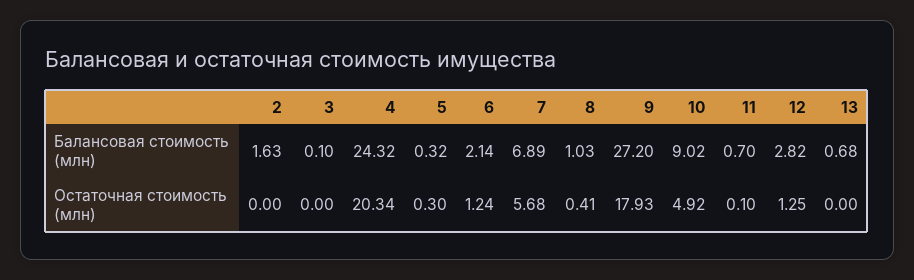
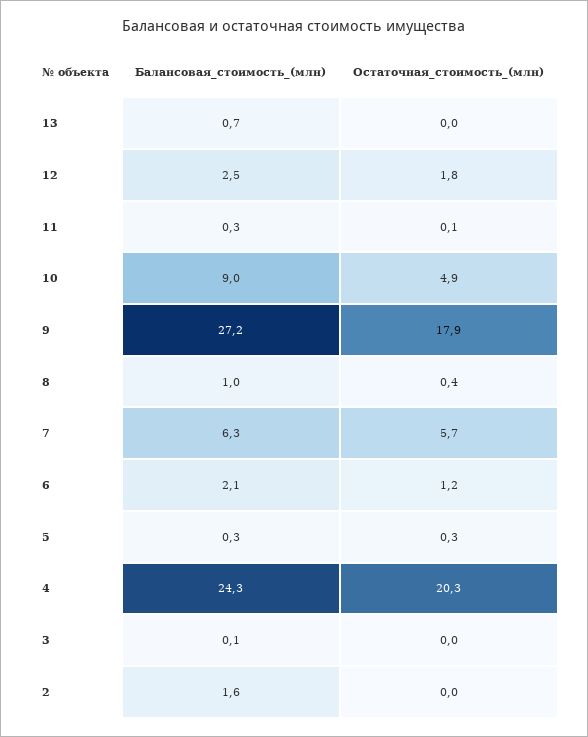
  {
    "2": {
      "Балансовая стоимость (млн)": 1.63,
      "Остаточная стоимость (млн)": 0
    },
    "3": {
      "Балансовая стоимость (млн)": 0.1,
      "Остаточная стоимость (млн)": 0
    },
    "4": {
      "Балансовая стоимость (млн)": 24.32,
      "Остаточная стоимость (млн)": 20.34
    },
    "5": {
      "Балансовая стоимость (млн)": 0.32,
      "Остаточная стоимость (млн)": 0.3
    },
    "6": {
      "Балансовая стоимость (млн)": 2.14,
      "Остаточная стоимость (млн)": 1.24
    },
    "7": {
-     "Балансовая стоимость (млн)": 6.89,
+     "Балансовая стоимость (млн)": 6.3,
      "Остаточная стоимость (млн)": 5.68
    },
    "8": {
      "Балансовая стоимость (млн)": 1.03,
      "Остаточная стоимость (млн)": 0.41
    },
    "9": {
      "Балансовая стоимость (млн)": 27.2,
      "Остаточная стоимость (млн)": 17.93
    },
    "10": {
      "Балансовая стоимость (млн)": 9.02,
      "Остаточная стоимость (млн)": 4.92
    },
    "11": {
-     "Балансовая стоимость (млн)": 0.7,
+     "Балансовая стоимость (млн)": 0.3,
      "Остаточная стоимость (млн)": 0.1
    },
    "12": {
-     "Балансовая стоимость (млн)": 2.82,
+     "Балансовая стоимость (млн)": 2.5,
-     "Остаточная стоимость (млн)": 1.25
+     "Остаточная стоимость (млн)": 1.8
    },
    "13": {
      "Балансовая стоимость (млн)": 0.68,
      "Остаточная стоимость (млн)": 0
    }
  }

